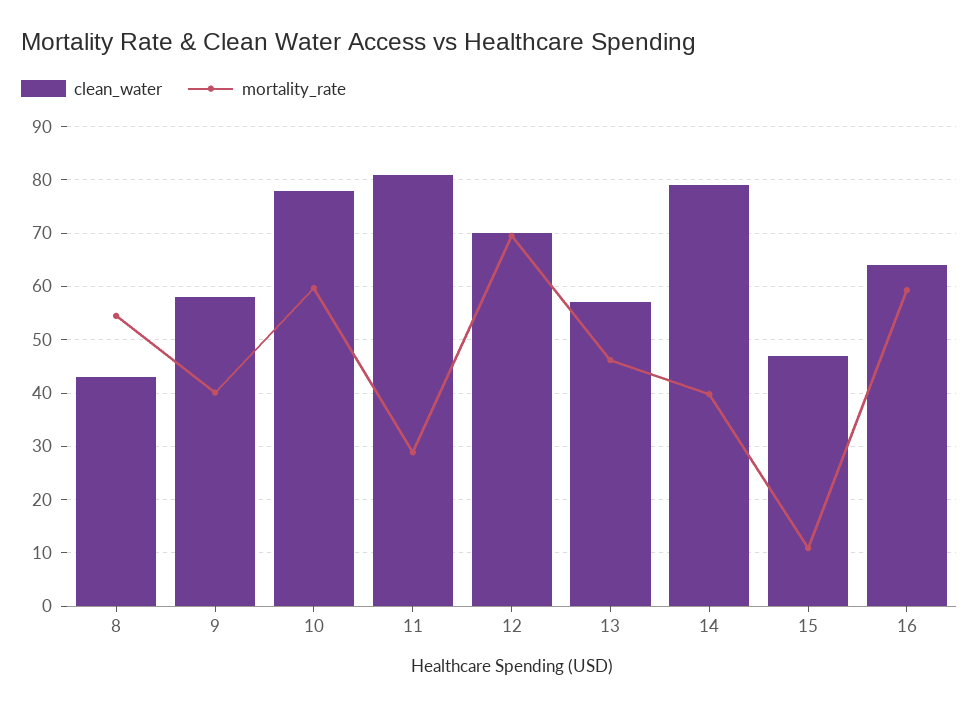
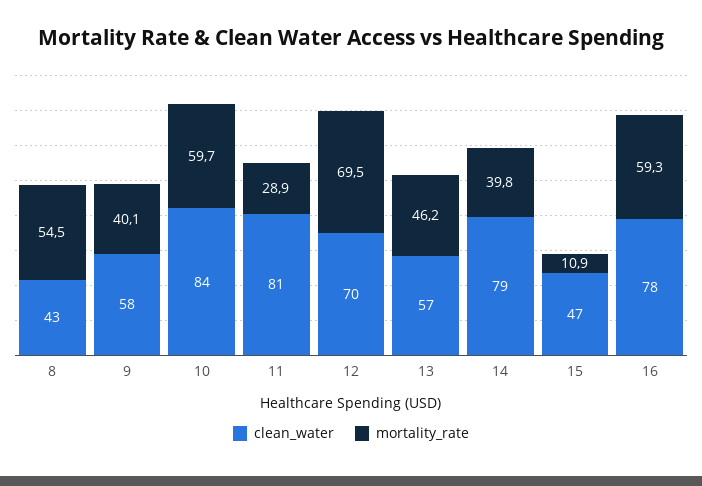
  {
    "clean_water": {
      "8": 43,
      "9": 58,
-     "10": 78,
+     "10": 84,
      "11": 81,
      "12": 70,
      "13": 57,
      "14": 79,
      "15": 47,
-     "16": 64
+     "16": 78
    },
    "mortality_rate": {
      "8": 54.5,
      "9": 40.1,
      "10": 59.7,
      "11": 28.9,
      "12": 69.5,
      "13": 46.2,
      "14": 39.8,
      "15": 10.9,
      "16": 59.3
    }
  }

